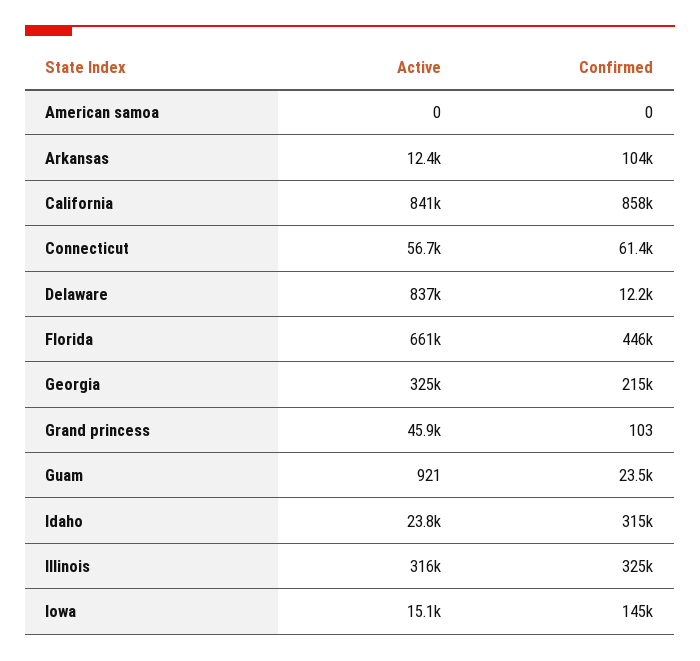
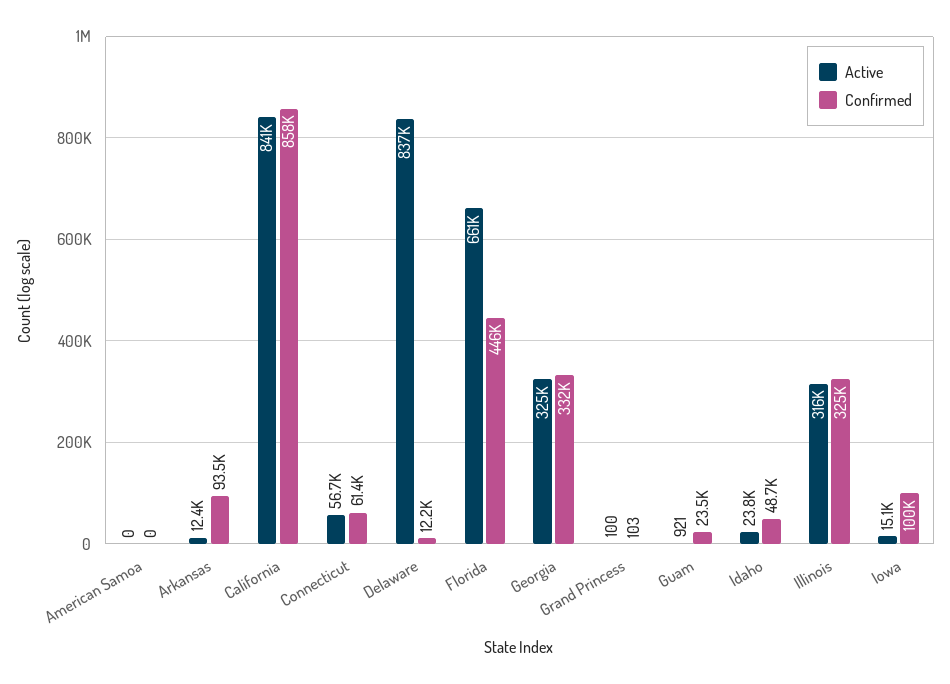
  {
    "Active": {
      "American samoa": 0,
      "Arkansas": 12400,
      "California": 841000,
      "Connecticut": 56700,
      "Delaware": 837000,
      "Florida": 661000,
      "Georgia": 325000,
-     "Grand princess": 45900,
+     "Grand princess": 100,
      "Guam": 921,
      "Idaho": 23800,
      "Illinois": 316000,
      "Iowa": 15100
    },
    "Confirmed": {
      "American samoa": 0,
-     "Arkansas": 104000,
+     "Arkansas": 93500,
      "California": 858000,
      "Connecticut": 61400,
      "Delaware": 12200,
      "Florida": 446000,
-     "Georgia": 215000,
+     "Georgia": 332000,
      "Grand princess": 103,
      "Guam": 23500,
-     "Idaho": 315000,
+     "Idaho": 48700,
      "Illinois": 325000,
-     "Iowa": 145000
+     "Iowa": 100000
    }
  }

